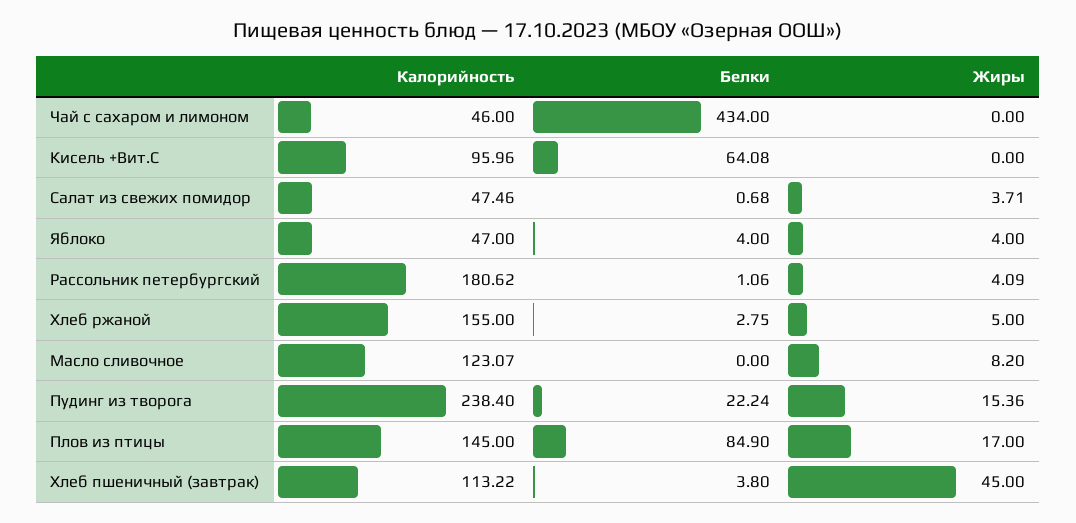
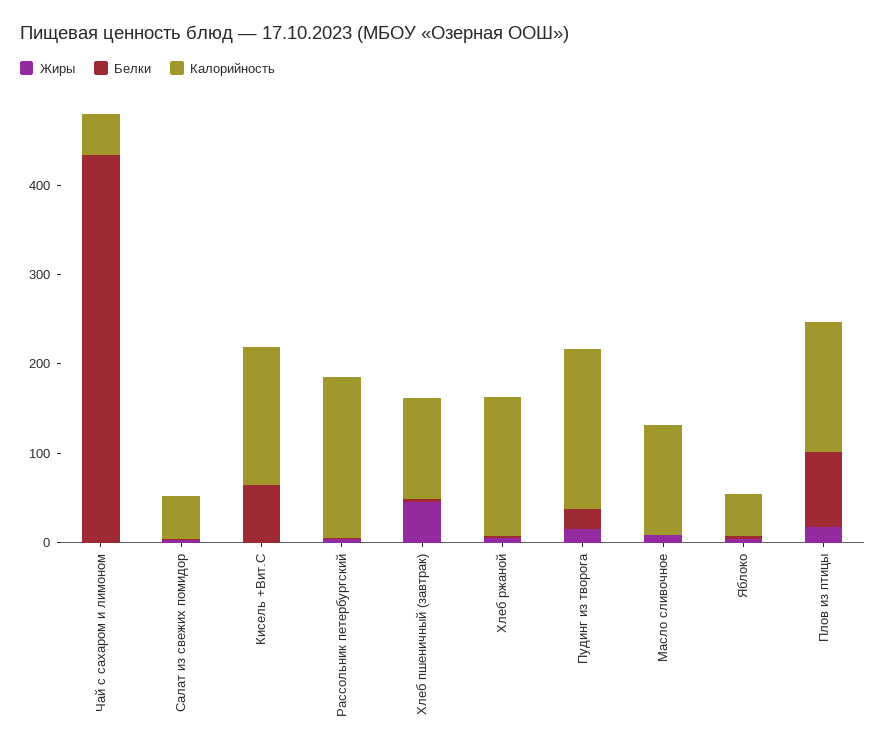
  {
    "Калорийность": {
      "Чай с сахаром и лимоном": 46,
-     "Кисель +Вит.С": 95.96,
+     "Кисель +Вит.С": 160,
      "Салат из свежих помидор": 47.46,
      "Яблоко": 47,
      "Рассольник петербургский": 180.62,
      "Хлеб ржаной": 155,
      "Масло сливочное": 123.07,
-     "Пудинг из творога": 238.4,
+     "Пудинг из творога": 180,
      "Плов из птицы": 145,
      "Хлеб пшеничный (завтрак)": 113.22
    },
    "Белки": {
      "Чай с сахаром и лимоном": 434,
      "Кисель +Вит.С": 64.08,
      "Салат из свежих помидор": 0.68,
      "Яблоко": 4,
      "Рассольник петербургский": 1.06,
      "Хлеб ржаной": 2.75,
      "Масло сливочное": 0,
      "Пудинг из творога": 22.24,
      "Плов из птицы": 84.9,
      "Хлеб пшеничный (завтрак)": 3.8
    },
    "Жиры": {
      "Чай с сахаром и лимоном": 0,
      "Кисель +Вит.С": 0,
      "Салат из свежих помидор": 3.71,
      "Яблоко": 4,
      "Рассольник петербургский": 4.09,
      "Хлеб ржаной": 5,
      "Масло сливочное": 8.2,
      "Пудинг из творога": 15.36,
      "Плов из птицы": 17,
      "Хлеб пшеничный (завтрак)": 45
    }
  }

